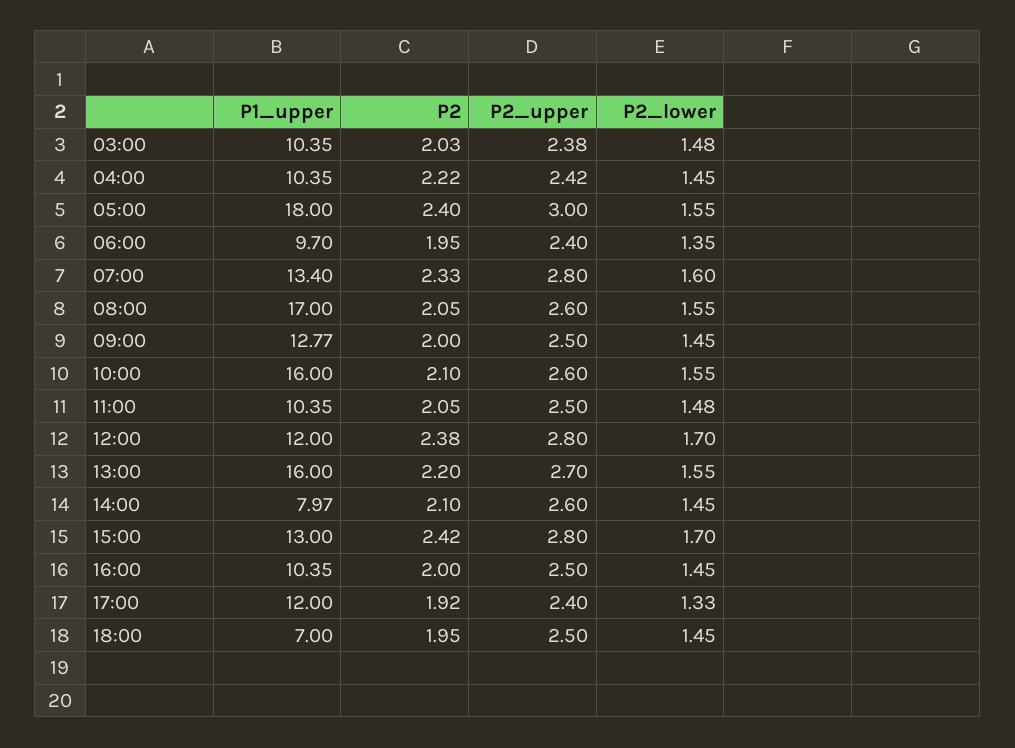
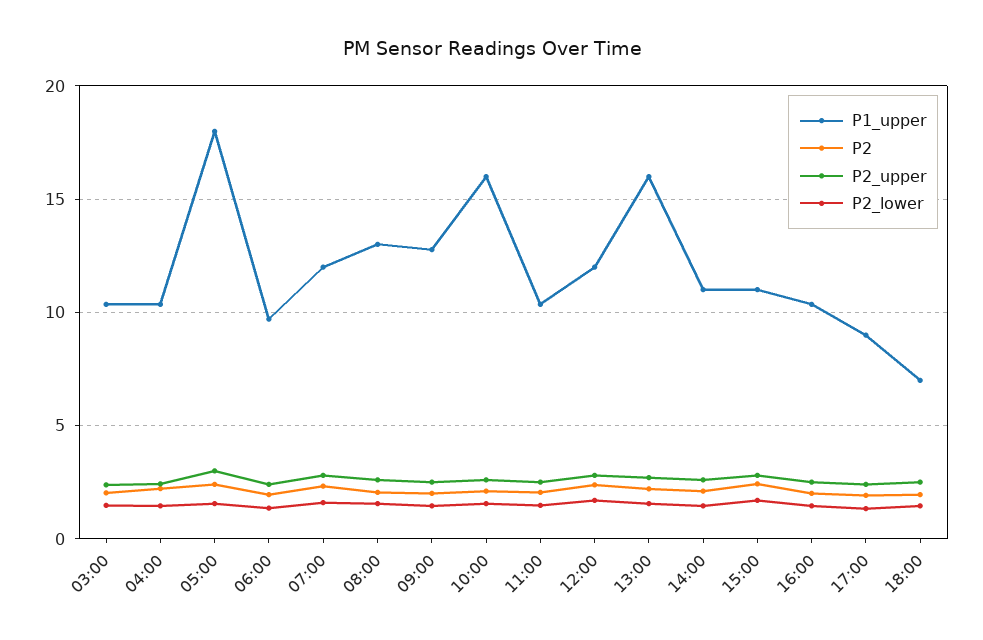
  {
    "P1_upper": {
      "03:00": 10.35,
      "04:00": 10.35,
      "05:00": 18,
      "06:00": 9.7,
-     "07:00": 13.4,
+     "07:00": 12,
-     "08:00": 17,
+     "08:00": 13,
      "09:00": 12.77,
      "10:00": 16,
      "11:00": 10.35,
      "12:00": 12,
      "13:00": 16,
-     "14:00": 7.97,
+     "14:00": 11,
-     "15:00": 13,
+     "15:00": 11,
      "16:00": 10.35,
-     "17:00": 12,
+     "17:00": 9,
      "18:00": 7
    },
    "P2": {
      "03:00": 2.03,
      "04:00": 2.22,
      "05:00": 2.4,
      "06:00": 1.95,
      "07:00": 2.33,
      "08:00": 2.05,
      "09:00": 2,
      "10:00": 2.1,
      "11:00": 2.05,
      "12:00": 2.38,
      "13:00": 2.2,
      "14:00": 2.1,
      "15:00": 2.42,
      "16:00": 2,
      "17:00": 1.92,
      "18:00": 1.95
    },
    "P2_upper": {
      "03:00": 2.38,
      "04:00": 2.42,
      "05:00": 3,
      "06:00": 2.4,
      "07:00": 2.8,
      "08:00": 2.6,
      "09:00": 2.5,
      "10:00": 2.6,
      "11:00": 2.5,
      "12:00": 2.8,
      "13:00": 2.7,
      "14:00": 2.6,
      "15:00": 2.8,
      "16:00": 2.5,
      "17:00": 2.4,
      "18:00": 2.5
    },
    "P2_lower": {
      "03:00": 1.48,
      "04:00": 1.45,
      "05:00": 1.55,
      "06:00": 1.35,
      "07:00": 1.6,
      "08:00": 1.55,
      "09:00": 1.45,
      "10:00": 1.55,
      "11:00": 1.48,
      "12:00": 1.7,
      "13:00": 1.55,
      "14:00": 1.45,
      "15:00": 1.7,
      "16:00": 1.45,
      "17:00": 1.33,
      "18:00": 1.45
    }
  }

